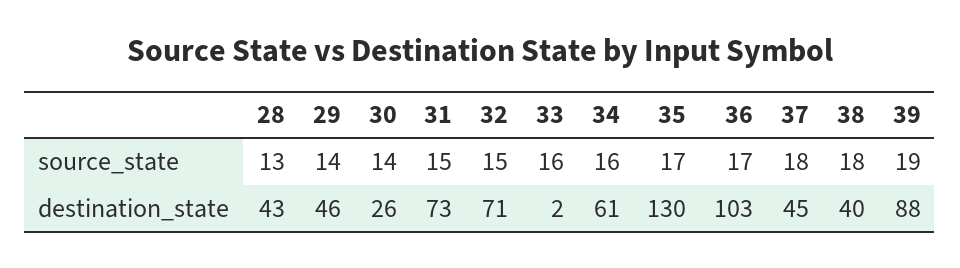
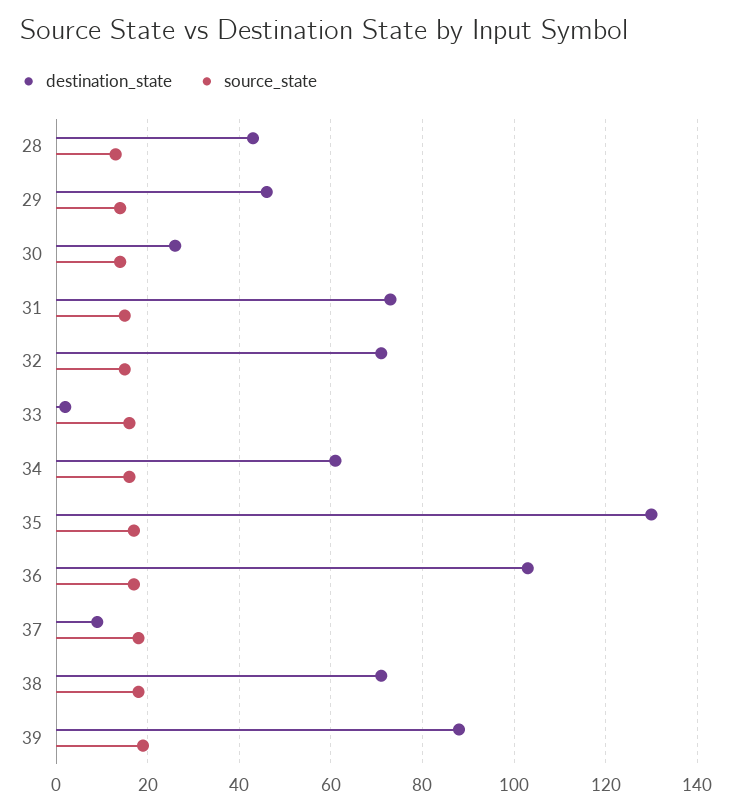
  {
    "source_state": {
      "28": 13,
      "29": 14,
      "30": 14,
      "31": 15,
      "32": 15,
      "33": 16,
      "34": 16,
      "35": 17,
      "36": 17,
      "37": 18,
      "38": 18,
      "39": 19
    },
    "destination_state": {
      "28": 43,
      "29": 46,
      "30": 26,
      "31": 73,
      "32": 71,
      "33": 2,
      "34": 61,
      "35": 130,
      "36": 103,
-     "37": 45,
+     "37": 10,
-     "38": 40,
+     "38": 70,
      "39": 88
    }
  }

